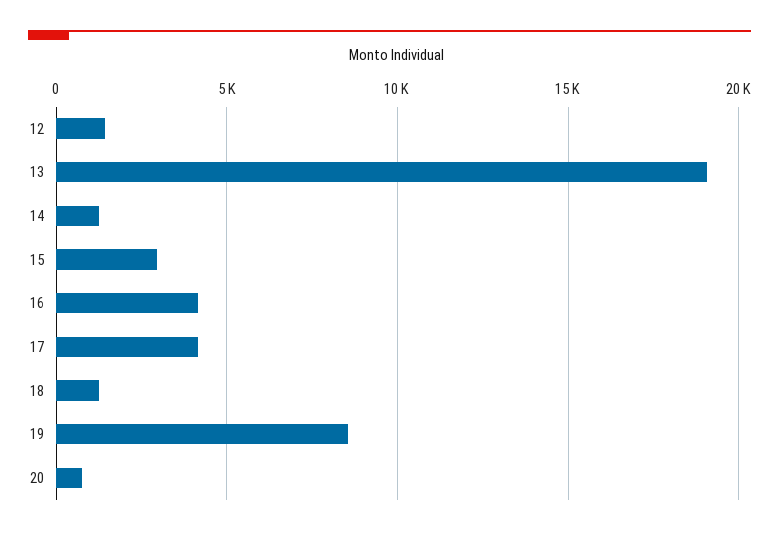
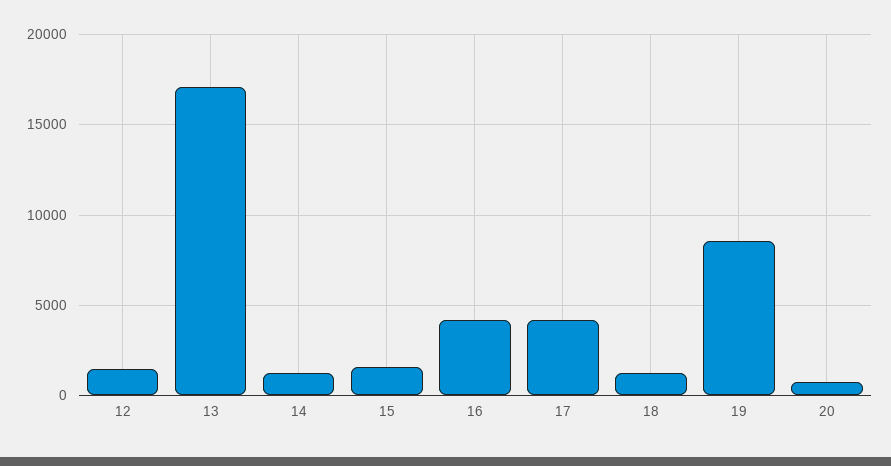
  {
    "12": 1500,
-   "13": 19000,
+   "13": 17000,
    "14": 1500,
-   "15": 3000,
+   "15": 1500,
    "16": 4000,
    "17": 4000,
    "18": 1500,
    "19": 8500,
    "20": 1000
  }

